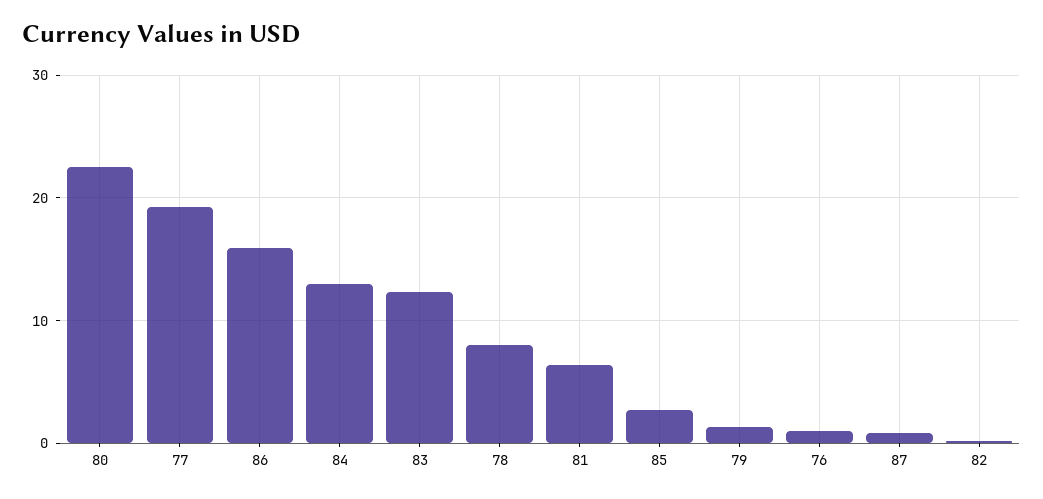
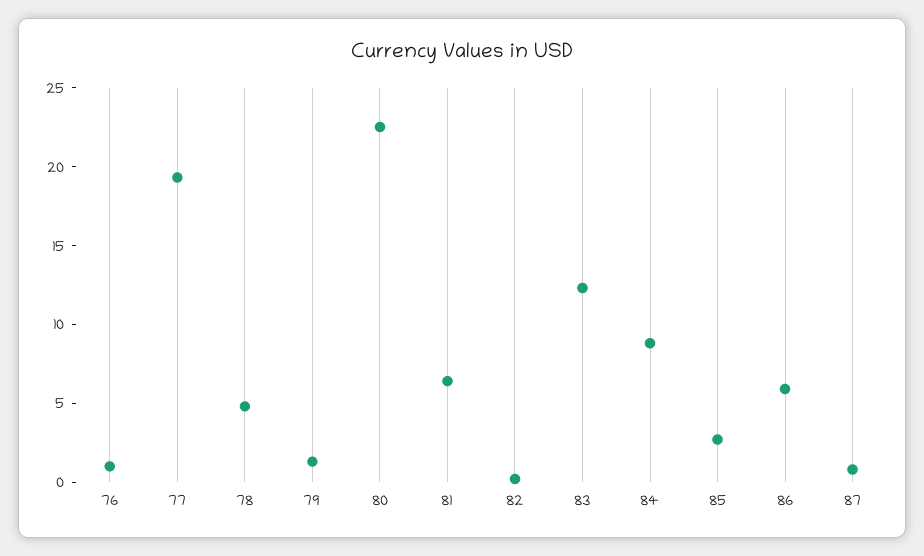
  {
    "80": 23,
    "77": 19,
-   "86": 16,
+   "86": 6,
-   "84": 13,
+   "84": 9,
    "83": 12,
-   "78": 8,
+   "78": 5,
    "81": 6,
    "85": 3,
    "79": 1,
    "76": 1,
    "87": 1,
    "82": 0
  }

